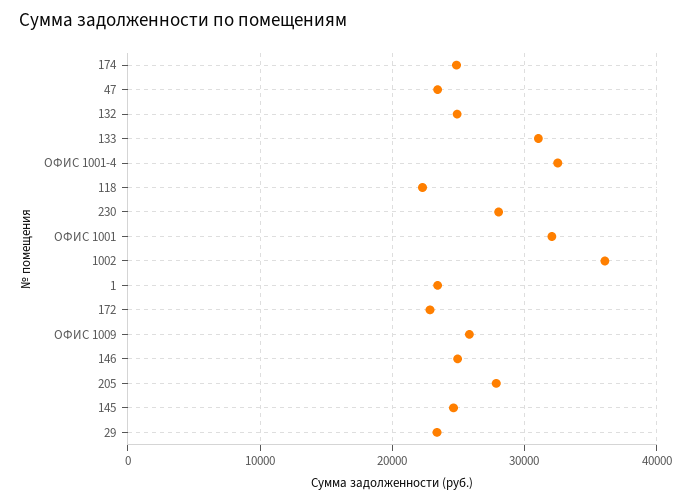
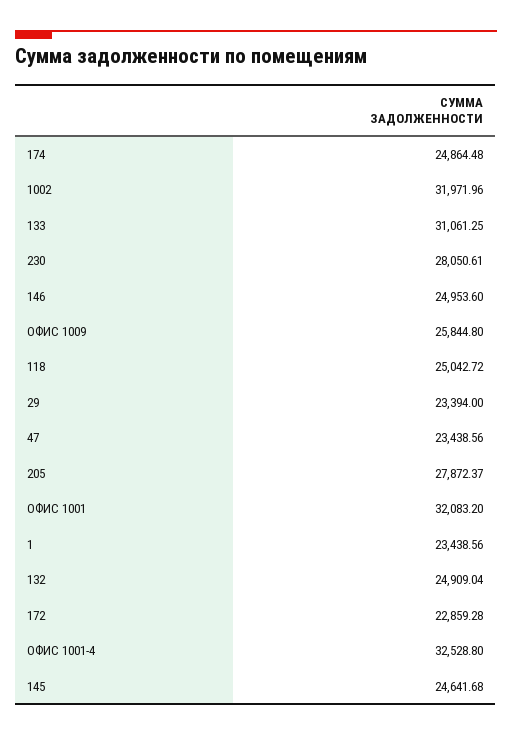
  {
    "174": 24864.48,
    "47": 23438.56,
    "132": 24909.04,
    "133": 31061.25,
    "ОФИС 1001-4": 32528.8,
-   "118": 22000,
+   "118": 25042.72,
    "230": 28050.61,
    "ОФИС 1001": 32083.2,
-   "1002": 36000,
+   "1002": 31971.96,
    "1": 23438.56,
    "172": 22859.28,
    "ОФИС 1009": 25844.8,
    "146": 24953.6,
    "205": 27872.37,
    "145": 24641.68,
    "29": 23394
  }

